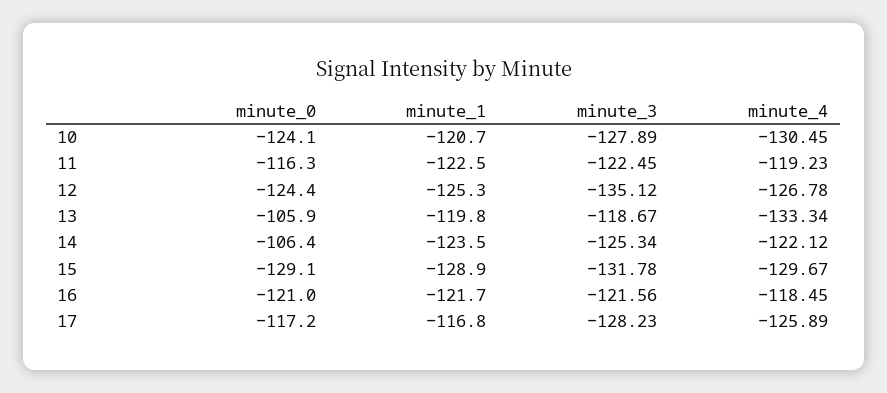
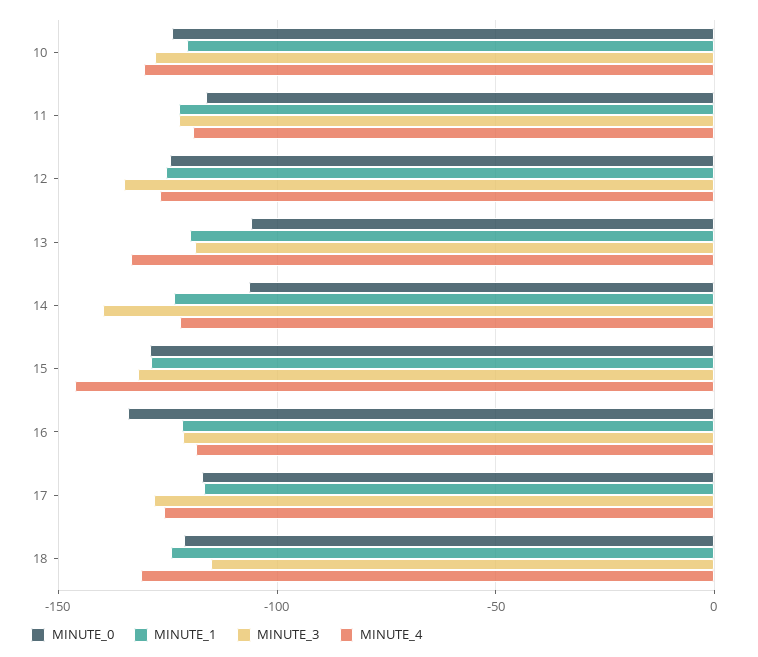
  {
    "minute_0": {
      "10": -124.1,
      "11": -116.3,
      "12": -124.4,
      "13": -105.9,
      "14": -106.4,
      "15": -129.1,
-     "16": -121,
+     "16": -135,
-     "17": -117.2
+     "17": -117.2,
+     "18": -120
    },
    "minute_1": {
      "10": -120.7,
      "11": -122.5,
      "12": -125.3,
      "13": -119.8,
      "14": -123.5,
      "15": -128.9,
      "16": -121.7,
-     "17": -116.8
+     "17": -116.8,
+     "18": -125
    },
    "minute_3": {
      "10": -127.89,
      "11": -122.45,
      "12": -135.12,
      "13": -118.67,
-     "14": -125.34,
+     "14": -140,
      "15": -131.78,
      "16": -121.56,
-     "17": -128.23
+     "17": -128.23,
+     "18": -115
    },
    "minute_4": {
      "10": -130.45,
      "11": -119.23,
      "12": -126.78,
      "13": -133.34,
      "14": -122.12,
-     "15": -129.67,
+     "15": -145,
      "16": -118.45,
-     "17": -125.89
+     "17": -125.89,
+     "18": -130
    }
  }

